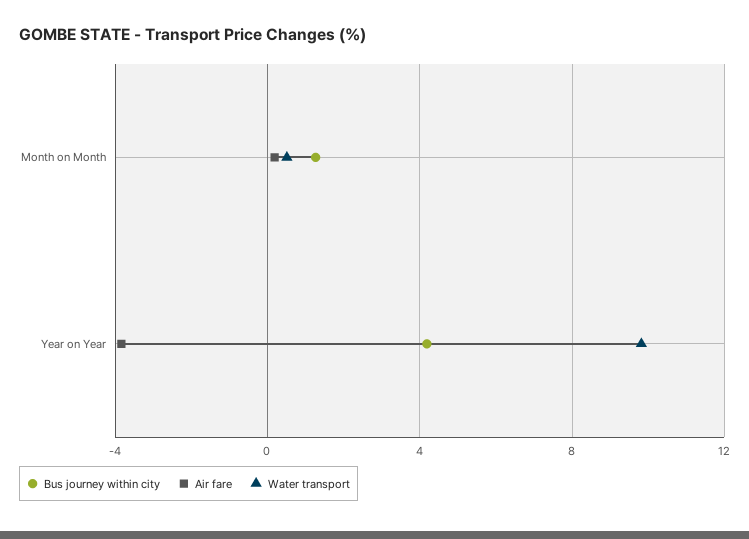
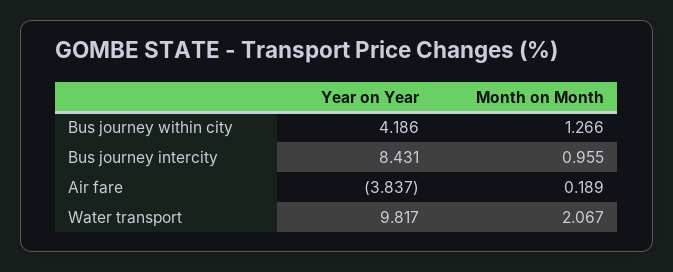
  {
    "Bus journey within city": {
      "Month on Month": 1.266,
      "Year on Year": 4.186
    },
    "Air fare": {
      "Month on Month": 0.189,
      "Year on Year": -3.837
    },
    "Water transport": {
-     "Month on Month": 0.5,
+     "Month on Month": 2.067,
      "Year on Year": 9.817
-   }
+   },
+   "Bus journey intercity": {
+     "Year on Year": 8.431,
+     "Month on Month": 0.955
+   }
  }

